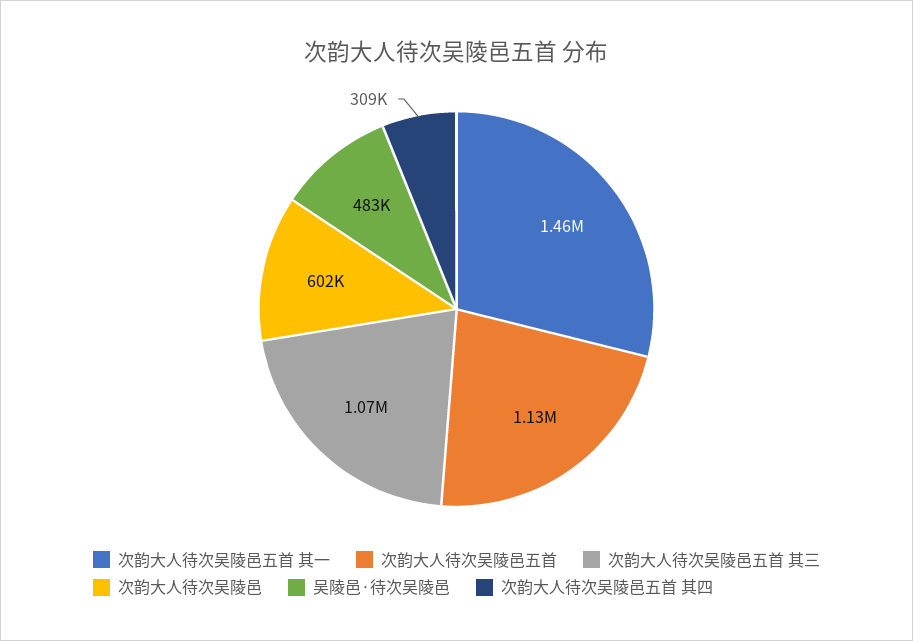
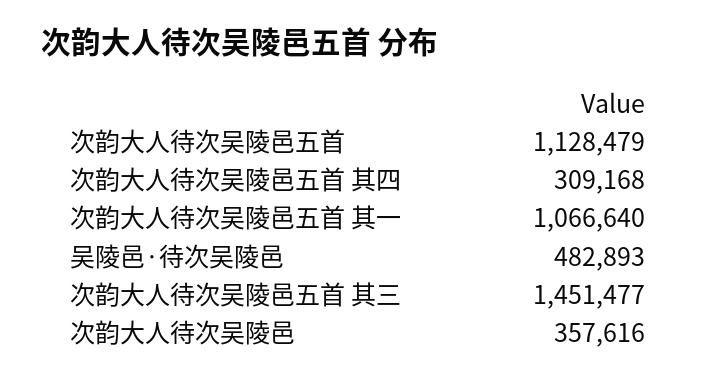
  {
-   "次韵大人待次吴陵邑五首 其一": 1460000,
+   "次韵大人待次吴陵邑五首 其一": 1066640,
    "次韵大人待次吴陵邑五首": 1128479,
-   "次韵大人待次吴陵邑五首 其三": 1070000,
+   "次韵大人待次吴陵邑五首 其三": 1451477,
-   "次韵大人待次吴陵邑": 602000,
+   "次韵大人待次吴陵邑": 357616,
    "吴陵邑·待次吴陵邑": 482893,
    "次韵大人待次吴陵邑五首 其四": 309168
  }

